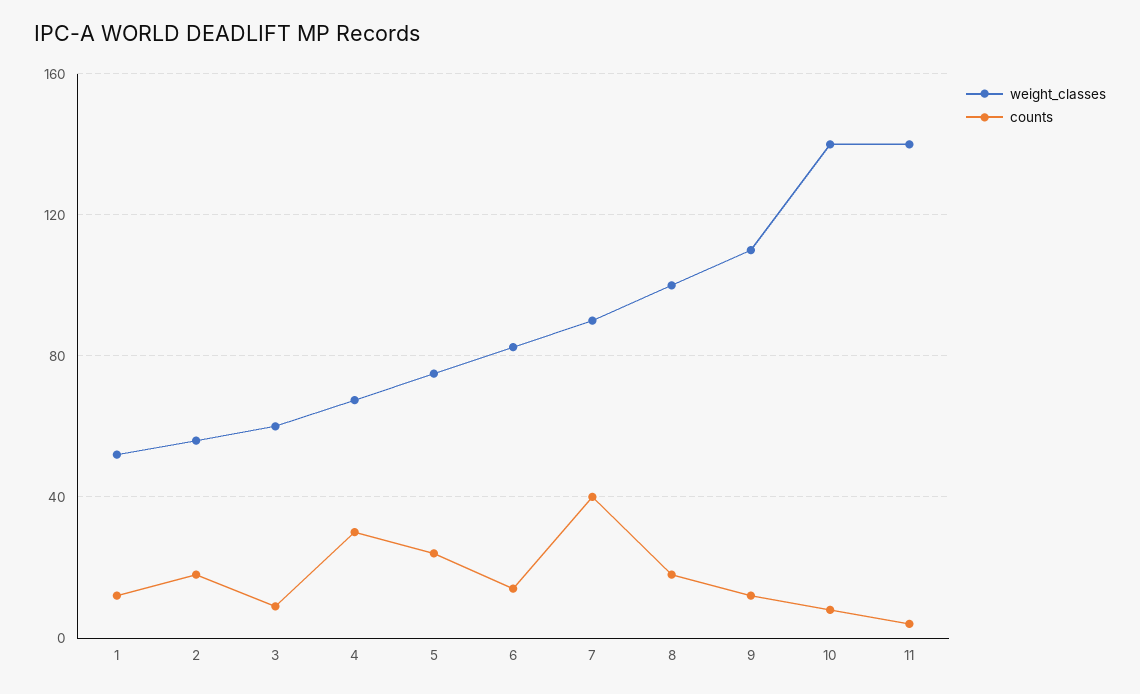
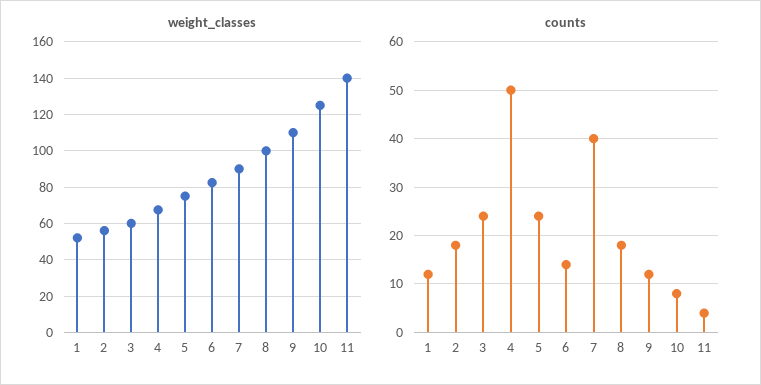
  {
    "weight_classes": {
      "1": 50,
      "2": 55,
      "3": 60,
      "4": 70,
      "5": 75,
      "6": 85,
      "7": 90,
      "8": 100,
      "9": 110,
-     "10": 140,
+     "10": 125,
      "11": 140
    },
    "counts": {
      "1": 10,
      "2": 20,
-     "3": 10,
+     "3": 25,
-     "4": 30,
+     "4": 50,
      "5": 25,
      "6": 15,
      "7": 40,
      "8": 20,
      "9": 10,
      "10": 10,
      "11": 5
    }
  }

